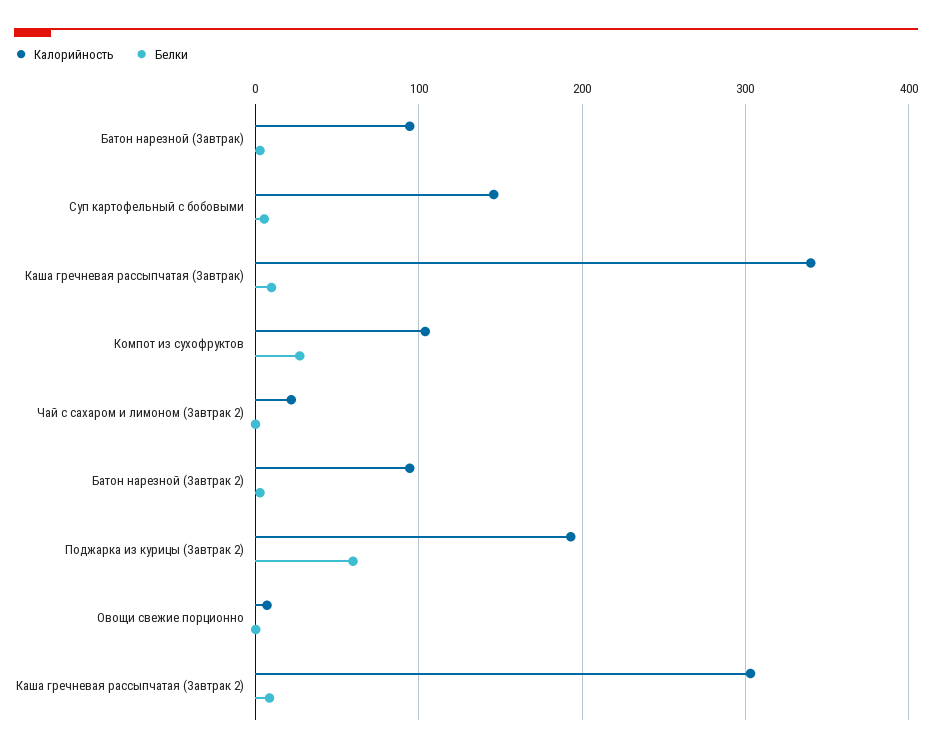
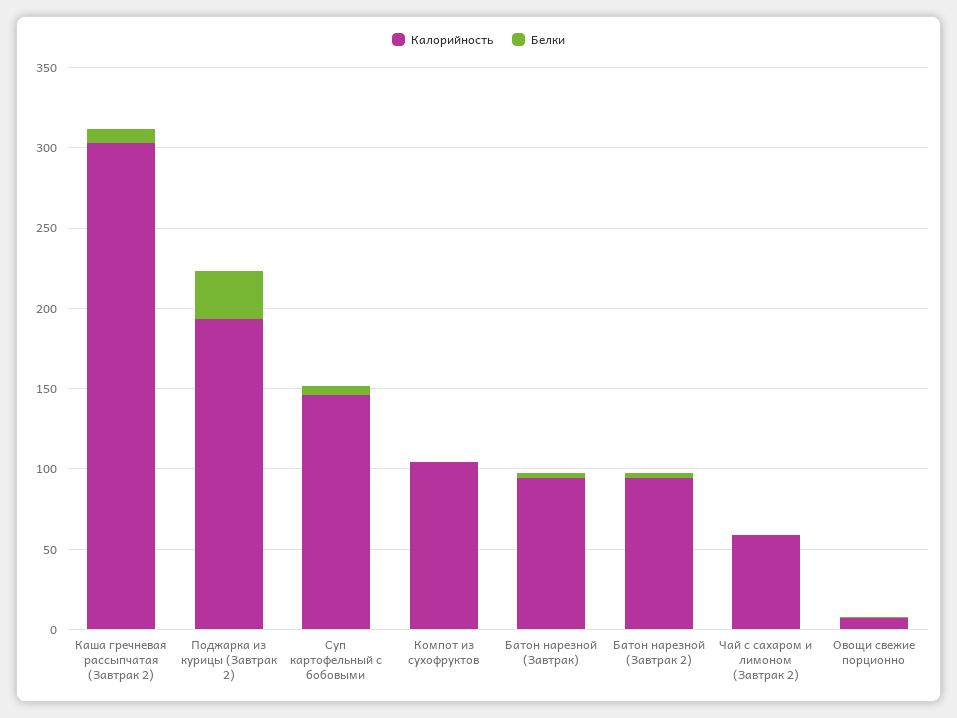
  {
    "Калорийность": {
      "Батон нарезной (Завтрак)": 90,
      "Суп картофельный с бобовыми": 150,
-     "Каша гречневая рассыпчатая (Завтрак)": 340,
      "Компот из сухофруктов": 100,
-     "Чай с сахаром и лимоном (Завтрак 2)": 20,
+     "Чай с сахаром и лимоном (Завтрак 2)": 60,
      "Батон нарезной (Завтрак 2)": 90,
      "Поджарка из курицы (Завтрак 2)": 190,
      "Овощи свежие порционно": 10,
      "Каша гречневая рассыпчатая (Завтрак 2)": 300
    },
    "Белки": {
      "Батон нарезной (Завтрак)": 0,
      "Суп картофельный с бобовыми": 10,
-     "Каша гречневая рассыпчатая (Завтрак)": 10,
-     "Компот из сухофруктов": 30,
+     "Компот из сухофруктов": 0,
      "Чай с сахаром и лимоном (Завтрак 2)": 0,
      "Батон нарезной (Завтрак 2)": 0,
-     "Поджарка из курицы (Завтрак 2)": 60,
+     "Поджарка из курицы (Завтрак 2)": 30,
      "Овощи свежие порционно": 0,
      "Каша гречневая рассыпчатая (Завтрак 2)": 10
    }
  }

